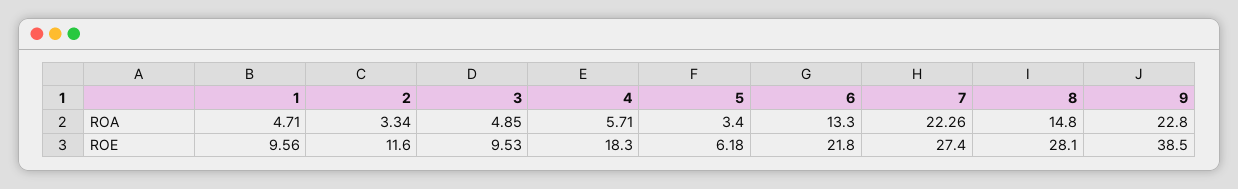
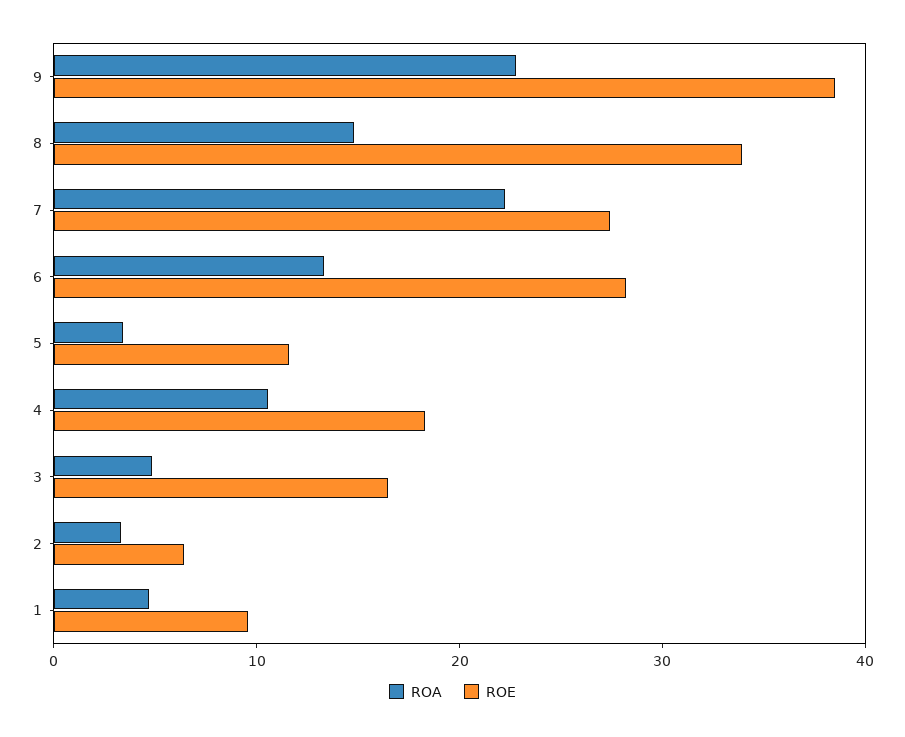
  {
    "ROA": {
      "1": 4.71,
      "2": 3.34,
      "3": 4.85,
-     "4": 5.71,
+     "4": 10,
      "5": 3.4,
      "6": 13.3,
      "7": 22.26,
      "8": 14.8,
      "9": 22.8
    },
    "ROE": {
      "1": 9.56,
-     "2": 11.6,
+     "2": 6,
-     "3": 9.53,
+     "3": 16,
      "4": 18.3,
-     "5": 6.18,
+     "5": 12,
-     "6": 21.8,
+     "6": 28,
      "7": 27.4,
-     "8": 28.1,
+     "8": 34,
      "9": 38.5
    }
  }

